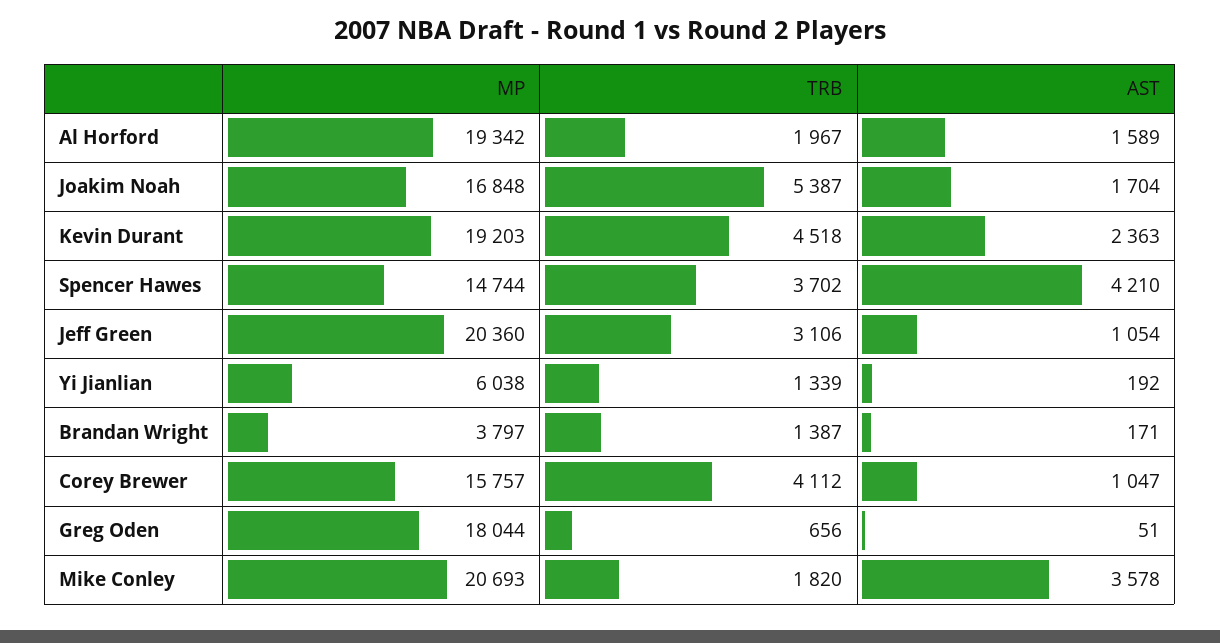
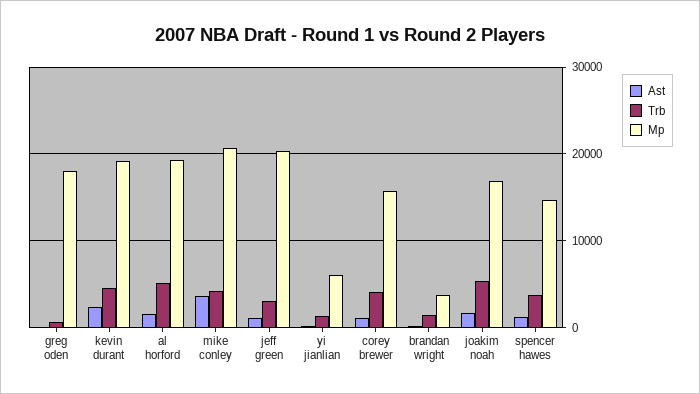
  {
    "MP": {
      "Al Horford": 19342,
      "Joakim Noah": 16848,
      "Kevin Durant": 19203,
      "Spencer Hawes": 14744,
      "Jeff Green": 20360,
      "Yi Jianlian": 6038,
      "Brandan Wright": 3797,
      "Corey Brewer": 15757,
      "Greg Oden": 18044,
      "Mike Conley": 20693
    },
    "TRB": {
-     "Al Horford": 1967,
+     "Al Horford": 5000,
      "Joakim Noah": 5387,
      "Kevin Durant": 4518,
      "Spencer Hawes": 3702,
      "Jeff Green": 3106,
      "Yi Jianlian": 1339,
      "Brandan Wright": 1387,
      "Corey Brewer": 4112,
      "Greg Oden": 656,
-     "Mike Conley": 1820
+     "Mike Conley": 4000
    },
    "AST": {
      "Al Horford": 1589,
      "Joakim Noah": 1704,
      "Kevin Durant": 2363,
-     "Spencer Hawes": 4210,
+     "Spencer Hawes": 1000,
      "Jeff Green": 1054,
      "Yi Jianlian": 192,
      "Brandan Wright": 171,
      "Corey Brewer": 1047,
      "Greg Oden": 51,
      "Mike Conley": 3578
    }
  }

